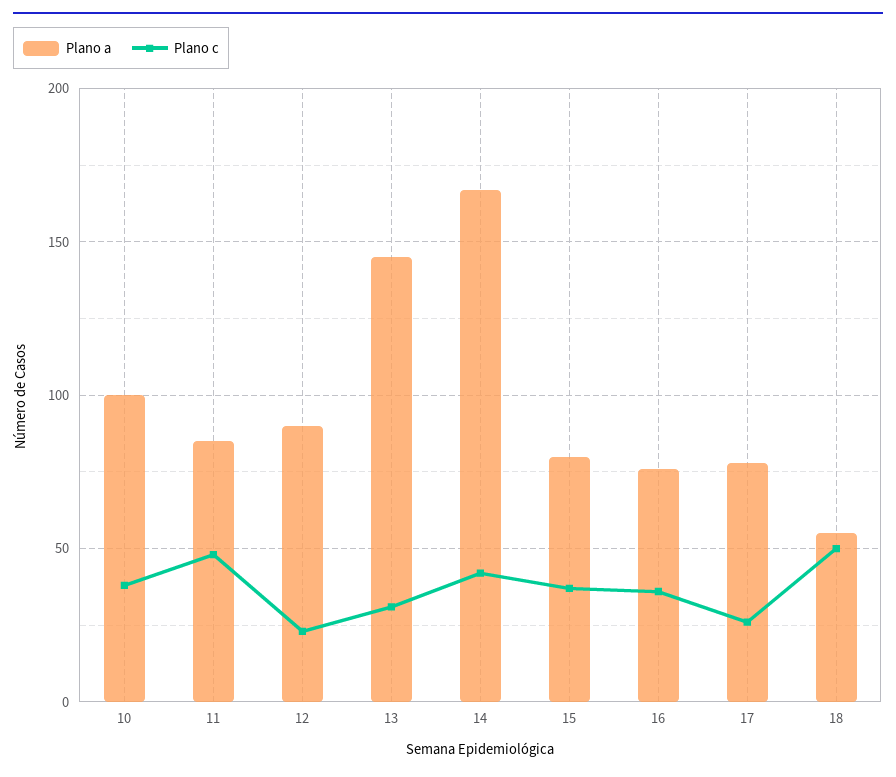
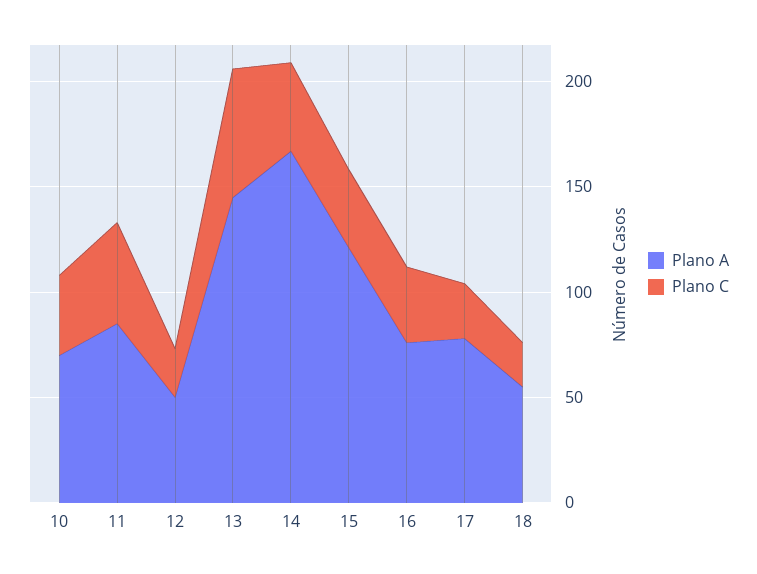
  {
    "Plano a": {
-     "10": 100,
+     "10": 70,
      "11": 85,
-     "12": 90,
+     "12": 50,
      "13": 145,
      "14": 165,
-     "15": 80,
+     "15": 120,
      "16": 75,
      "17": 80,
      "18": 55
    },
    "Plano c": {
      "10": 40,
      "11": 50,
      "12": 25,
-     "13": 30,
+     "13": 60,
      "14": 40,
      "15": 35,
      "16": 35,
      "17": 25,
-     "18": 50
+     "18": 20
    }
  }

